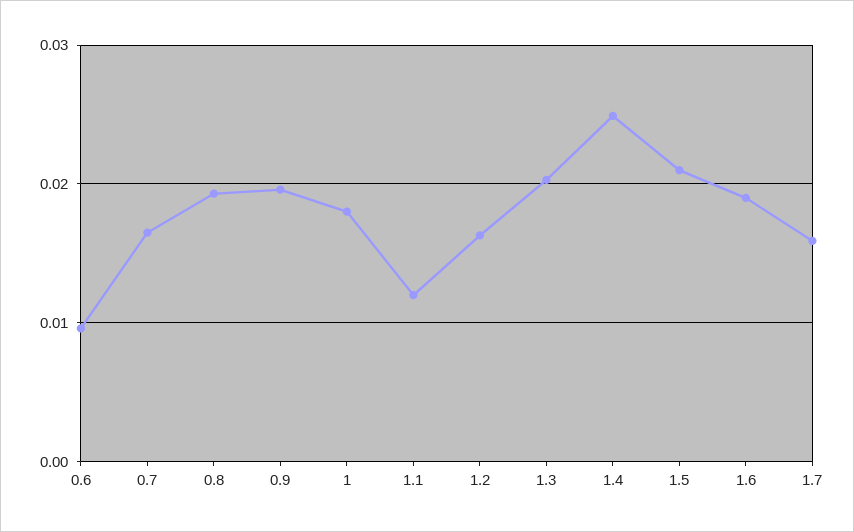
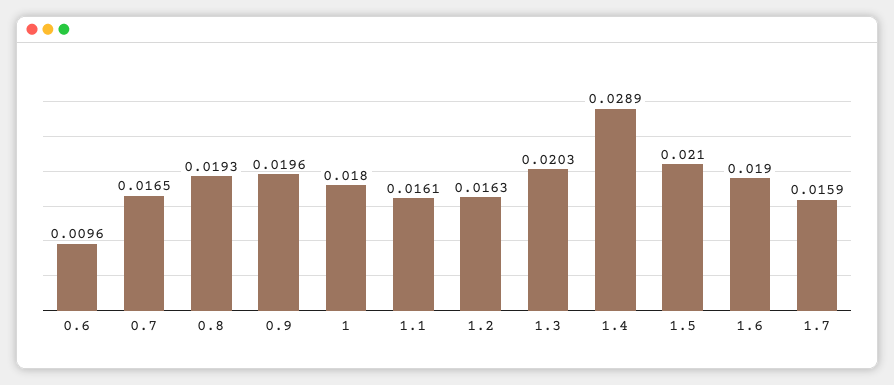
  {
    "0.6": 0.0096,
    "0.7": 0.0165,
    "0.8": 0.0193,
    "0.9": 0.0196,
    "1": 0.018,
-   "1.1": 0.012,
+   "1.1": 0.0161,
    "1.2": 0.0163,
    "1.3": 0.0203,
-   "1.4": 0.025,
+   "1.4": 0.0289,
    "1.5": 0.021,
    "1.6": 0.019,
    "1.7": 0.0159
  }

